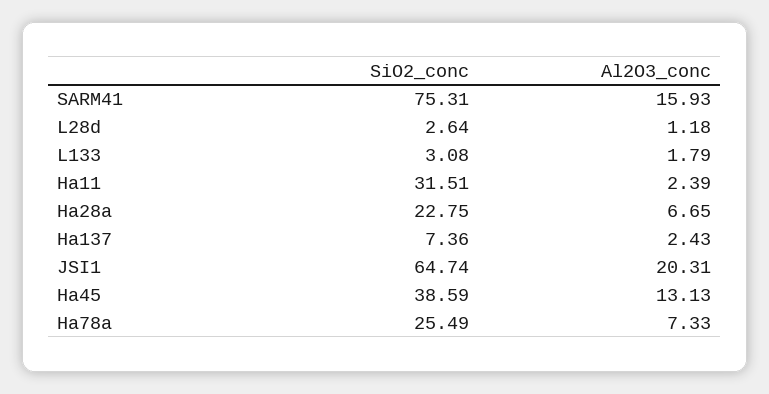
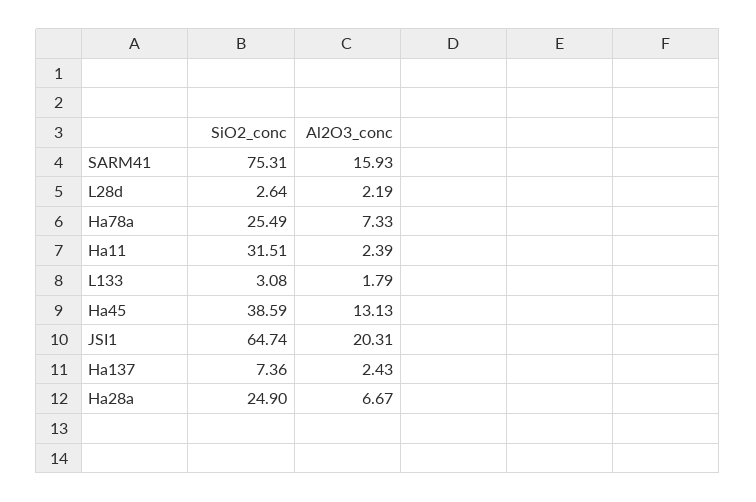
  {
    "SiO2_conc": {
      "SARM41": 75.31,
      "L28d": 2.64,
      "L133": 3.08,
      "Ha11": 31.51,
-     "Ha28a": 22.75,
+     "Ha28a": 24.9,
      "Ha137": 7.36,
      "JSI1": 64.74,
      "Ha45": 38.59,
      "Ha78a": 25.49
    },
    "Al2O3_conc": {
      "SARM41": 15.93,
-     "L28d": 1.18,
+     "L28d": 2.19,
      "L133": 1.79,
      "Ha11": 2.39,
-     "Ha28a": 6.65,
+     "Ha28a": 6.67,
      "Ha137": 2.43,
      "JSI1": 20.31,
      "Ha45": 13.13,
      "Ha78a": 7.33
    }
  }

